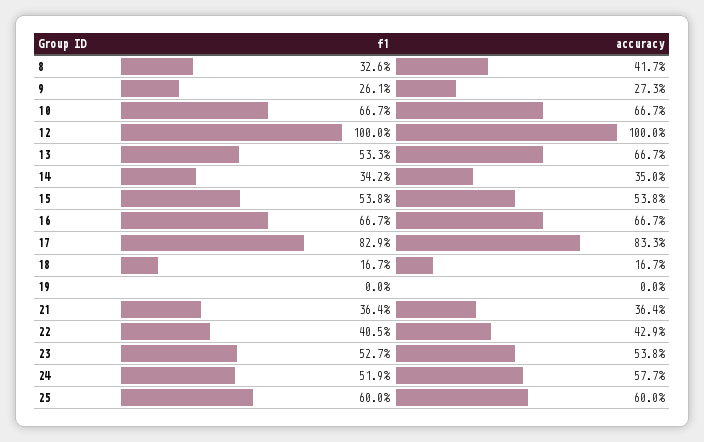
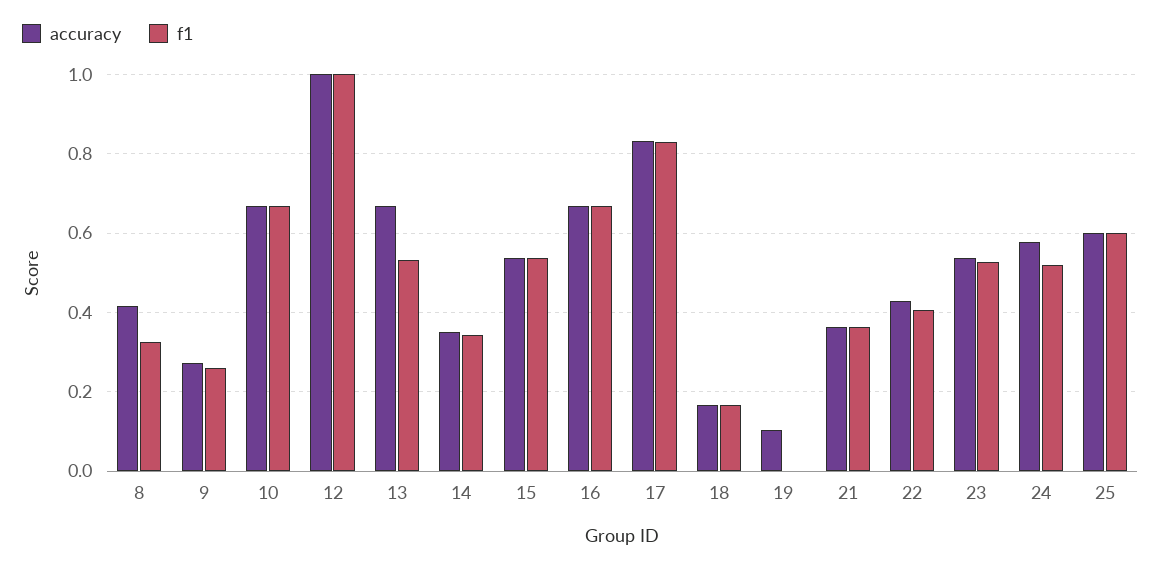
  {
    "f1": {
      "8": 0.326,
      "9": 0.261,
      "10": 0.667,
      "12": 1,
      "13": 0.533,
      "14": 0.342,
      "15": 0.538,
      "16": 0.667,
      "17": 0.829,
      "18": 0.167,
      "19": 0,
      "21": 0.364,
      "22": 0.405,
      "23": 0.527,
      "24": 0.519,
      "25": 0.6
    },
    "accuracy": {
      "8": 0.417,
      "9": 0.273,
      "10": 0.667,
      "12": 1,
      "13": 0.667,
      "14": 0.35,
      "15": 0.538,
      "16": 0.667,
      "17": 0.833,
      "18": 0.167,
-     "19": 0,
+     "19": 0.1,
      "21": 0.364,
      "22": 0.429,
      "23": 0.538,
      "24": 0.577,
      "25": 0.6
    }
  }

